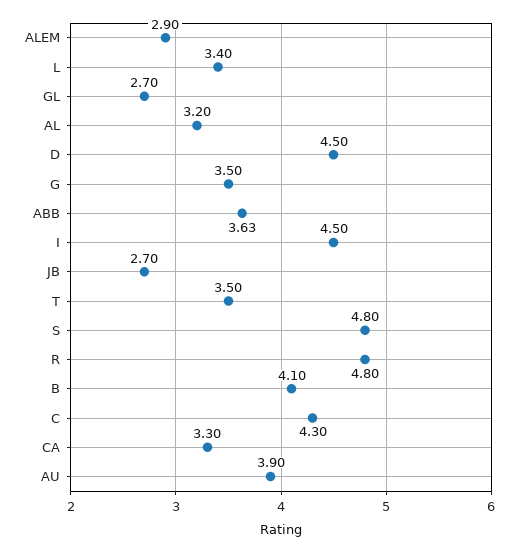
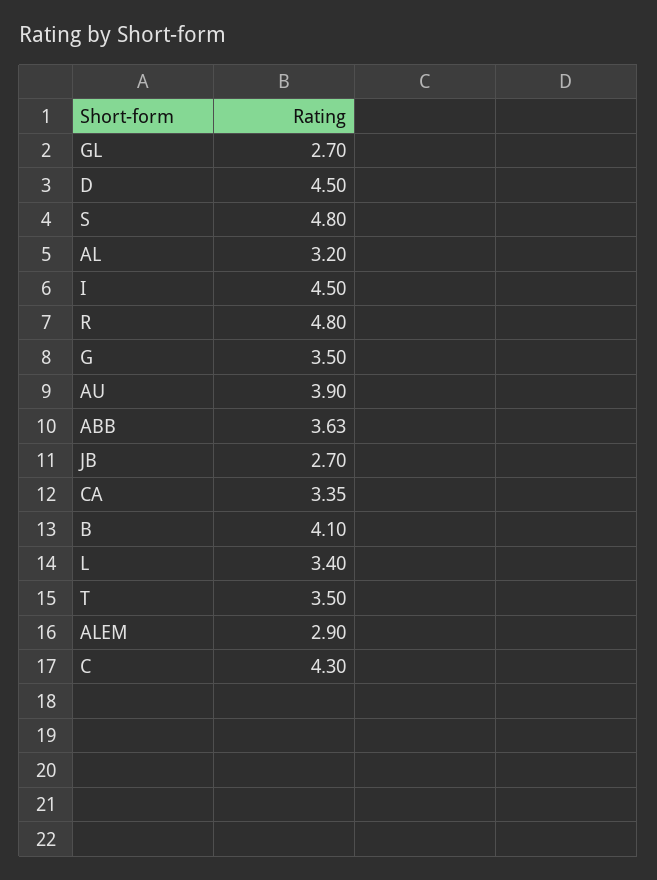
  {
    "ALEM": 2.9,
    "L": 3.4,
    "GL": 2.7,
    "AL": 3.2,
    "D": 4.5,
    "G": 3.5,
    "ABB": 3.63,
    "I": 4.5,
    "JB": 2.7,
    "T": 3.5,
    "S": 4.8,
    "R": 4.8,
    "B": 4.1,
    "C": 4.3,
-   "CA": 3.3,
+   "CA": 3.35,
    "AU": 3.9
  }

